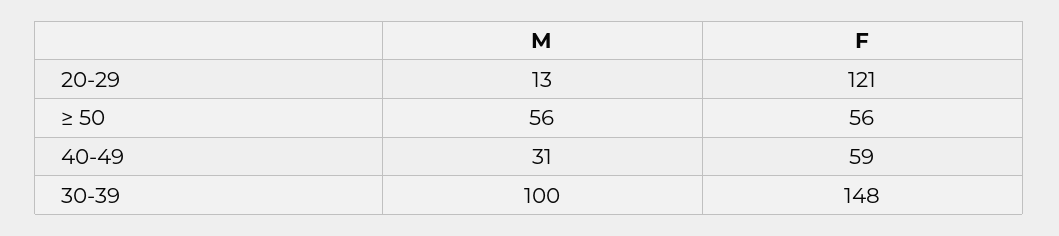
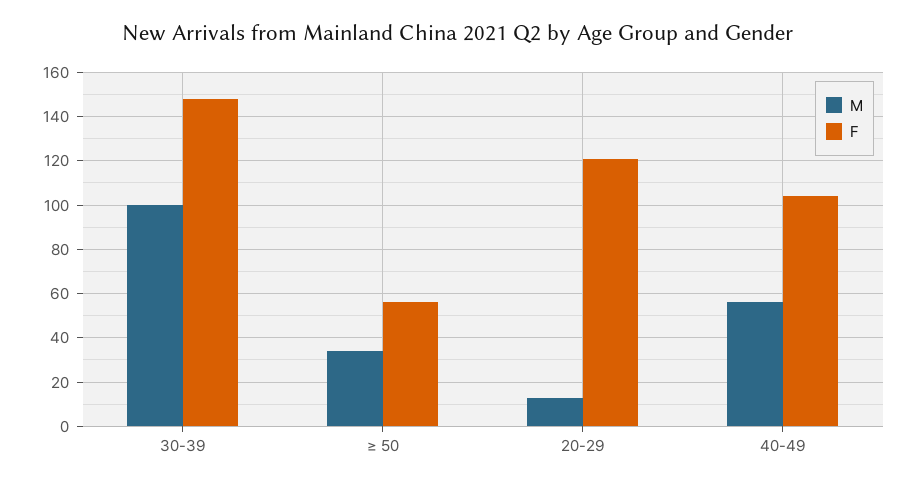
  {
    "M": {
      "20-29": 13,
-     "≥ 50": 56,
+     "≥ 50": 35,
-     "40-49": 31,
+     "40-49": 55,
      "30-39": 100
    },
    "F": {
      "20-29": 121,
      "≥ 50": 56,
-     "40-49": 59,
+     "40-49": 105,
      "30-39": 148
    }
  }

